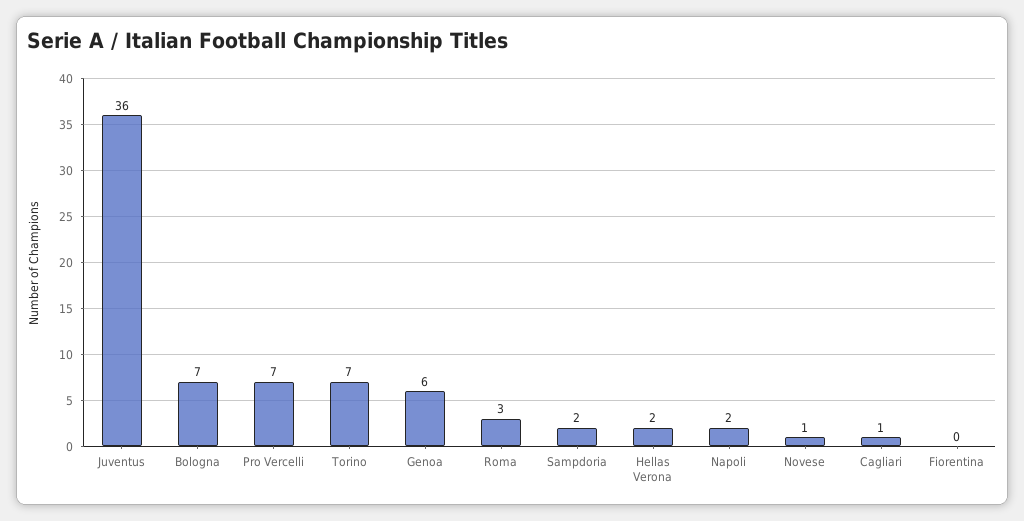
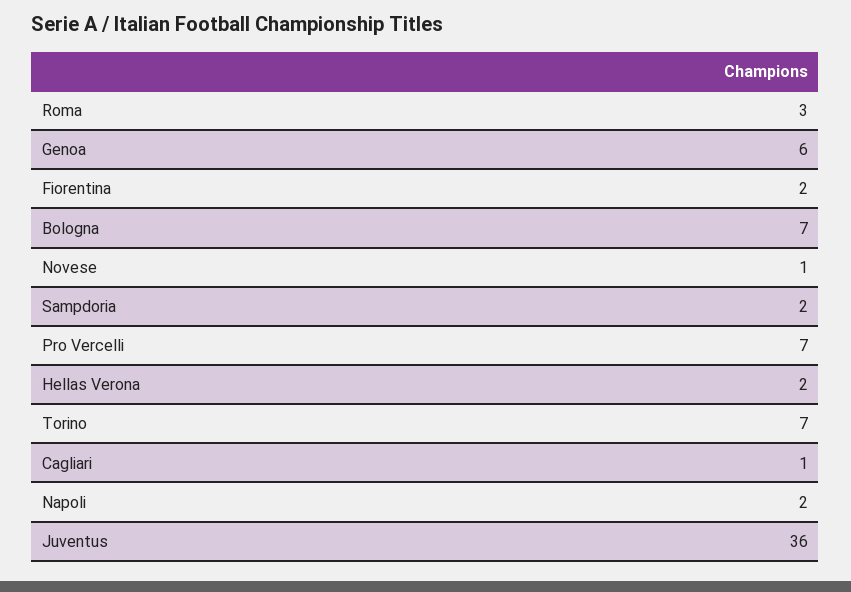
  {
    "Juventus": 36,
    "Bologna": 7,
    "Pro Vercelli": 7,
    "Torino": 7,
    "Genoa": 6,
    "Roma": 3,
    "Sampdoria": 2,
    "Hellas Verona": 2,
    "Napoli": 2,
    "Novese": 1,
    "Cagliari": 1,
-   "Fiorentina": 0
+   "Fiorentina": 2
  }

